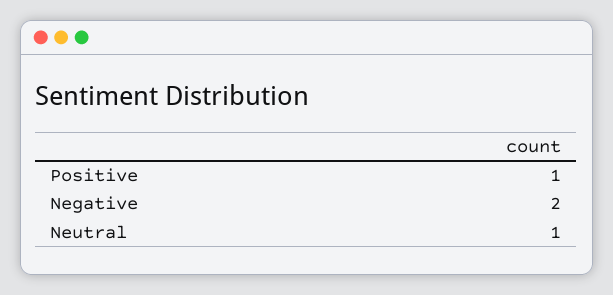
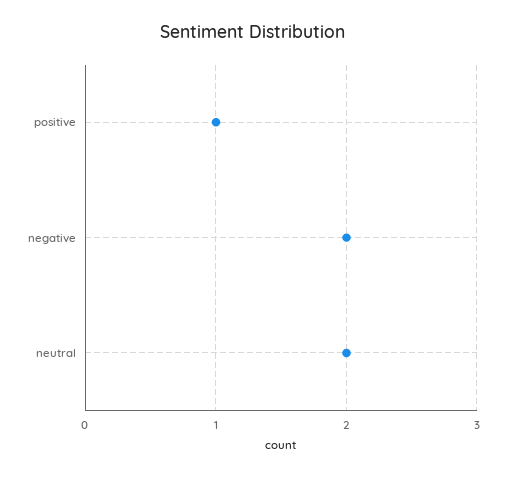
  {
    "Positive": 1,
    "Negative": 2,
-   "Neutral": 1
+   "Neutral": 2
  }

